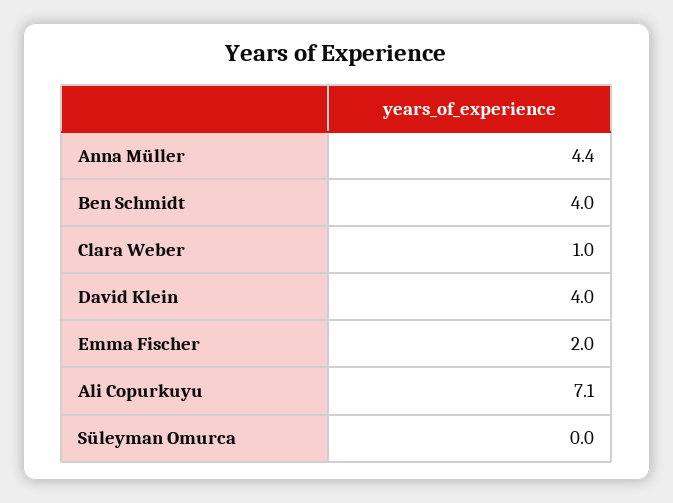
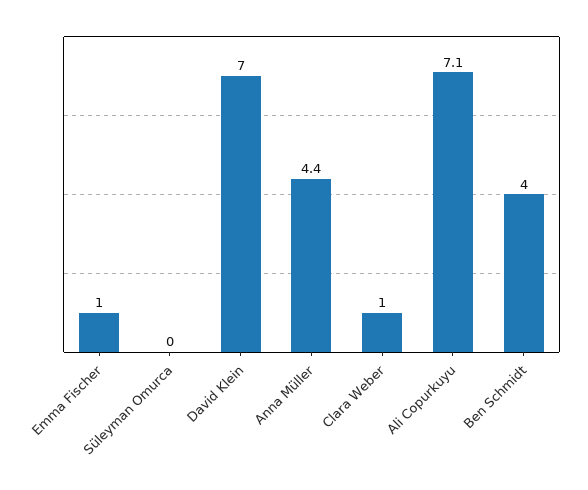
  {
    "Anna Müller": 4.4,
    "Ben Schmidt": 4,
    "Clara Weber": 1,
-   "David Klein": 4,
+   "David Klein": 7,
-   "Emma Fischer": 2,
+   "Emma Fischer": 1,
    "Ali Copurkuyu": 7.1,
    "Süleyman Omurca": 0
  }

